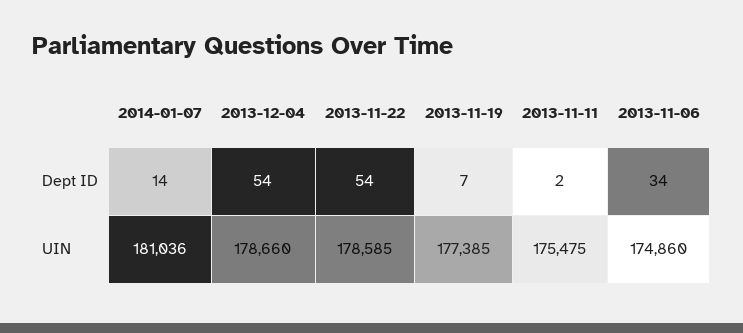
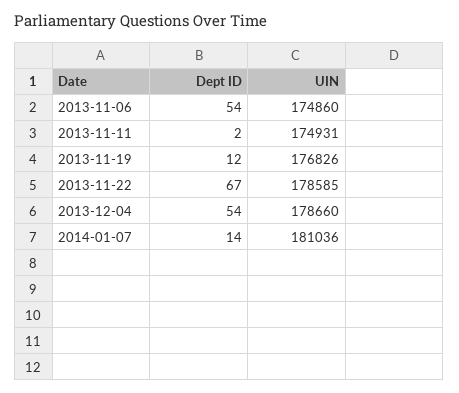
  {
    "2014-01-07": {
      "Dept ID": 14,
      "UIN": 181036
    },
    "2013-12-04": {
      "Dept ID": 54,
      "UIN": 178660
    },
    "2013-11-22": {
-     "Dept ID": 54,
+     "Dept ID": 67,
      "UIN": 178585
    },
    "2013-11-19": {
-     "Dept ID": 7,
+     "Dept ID": 12,
-     "UIN": 177385
+     "UIN": 176826
    },
    "2013-11-11": {
      "Dept ID": 2,
-     "UIN": 175475
+     "UIN": 174931
    },
    "2013-11-06": {
-     "Dept ID": 34,
+     "Dept ID": 54,
      "UIN": 174860
    }
  }

